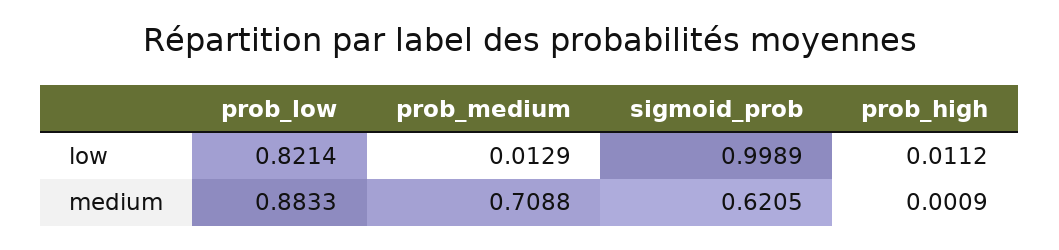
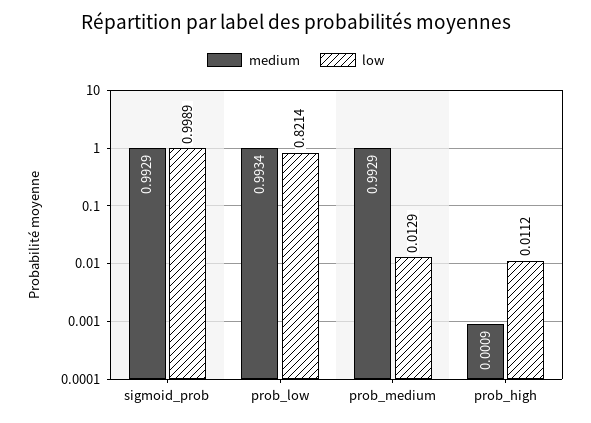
  {
    "low": {
      "prob_low": 0.8214,
      "prob_medium": 0.0129,
      "sigmoid_prob": 0.9989,
      "prob_high": 0.0112
    },
    "medium": {
-     "prob_low": 0.8833,
+     "prob_low": 0.9934,
-     "prob_medium": 0.7088,
+     "prob_medium": 0.9929,
-     "sigmoid_prob": 0.6205,
+     "sigmoid_prob": 0.9929,
      "prob_high": 0.0009
    }
  }

